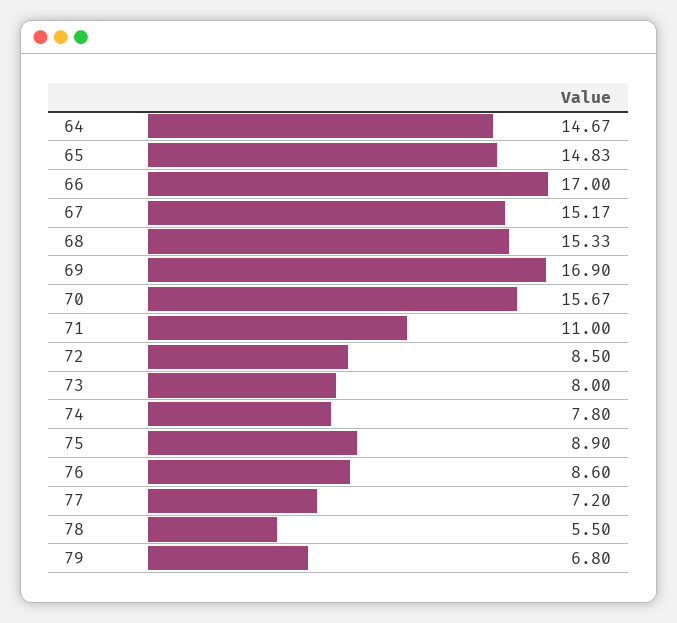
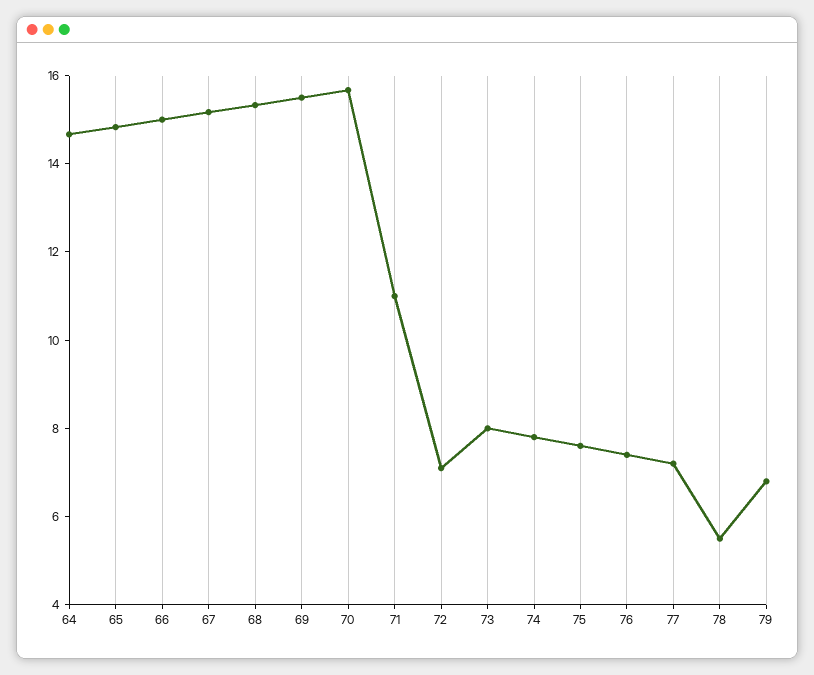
  {
    "64": 14.67,
    "65": 14.83,
-   "66": 17,
+   "66": 15,
    "67": 15.17,
    "68": 15.33,
-   "69": 16.9,
+   "69": 15.5,
    "70": 15.67,
    "71": 11,
-   "72": 8.5,
+   "72": 7,
    "73": 8,
    "74": 7.8,
-   "75": 8.9,
+   "75": 7.5,
-   "76": 8.6,
+   "76": 7.5,
    "77": 7.2,
    "78": 5.5,
    "79": 6.8
  }

